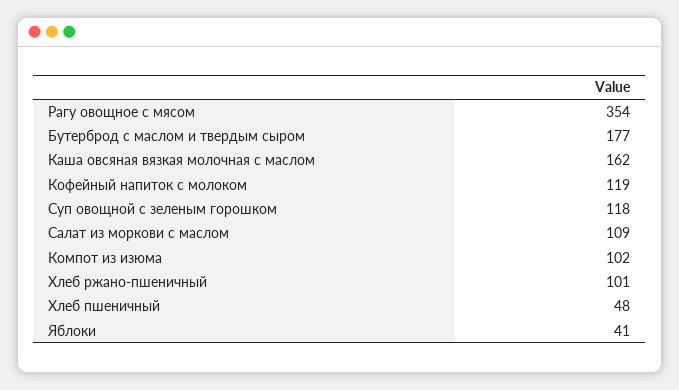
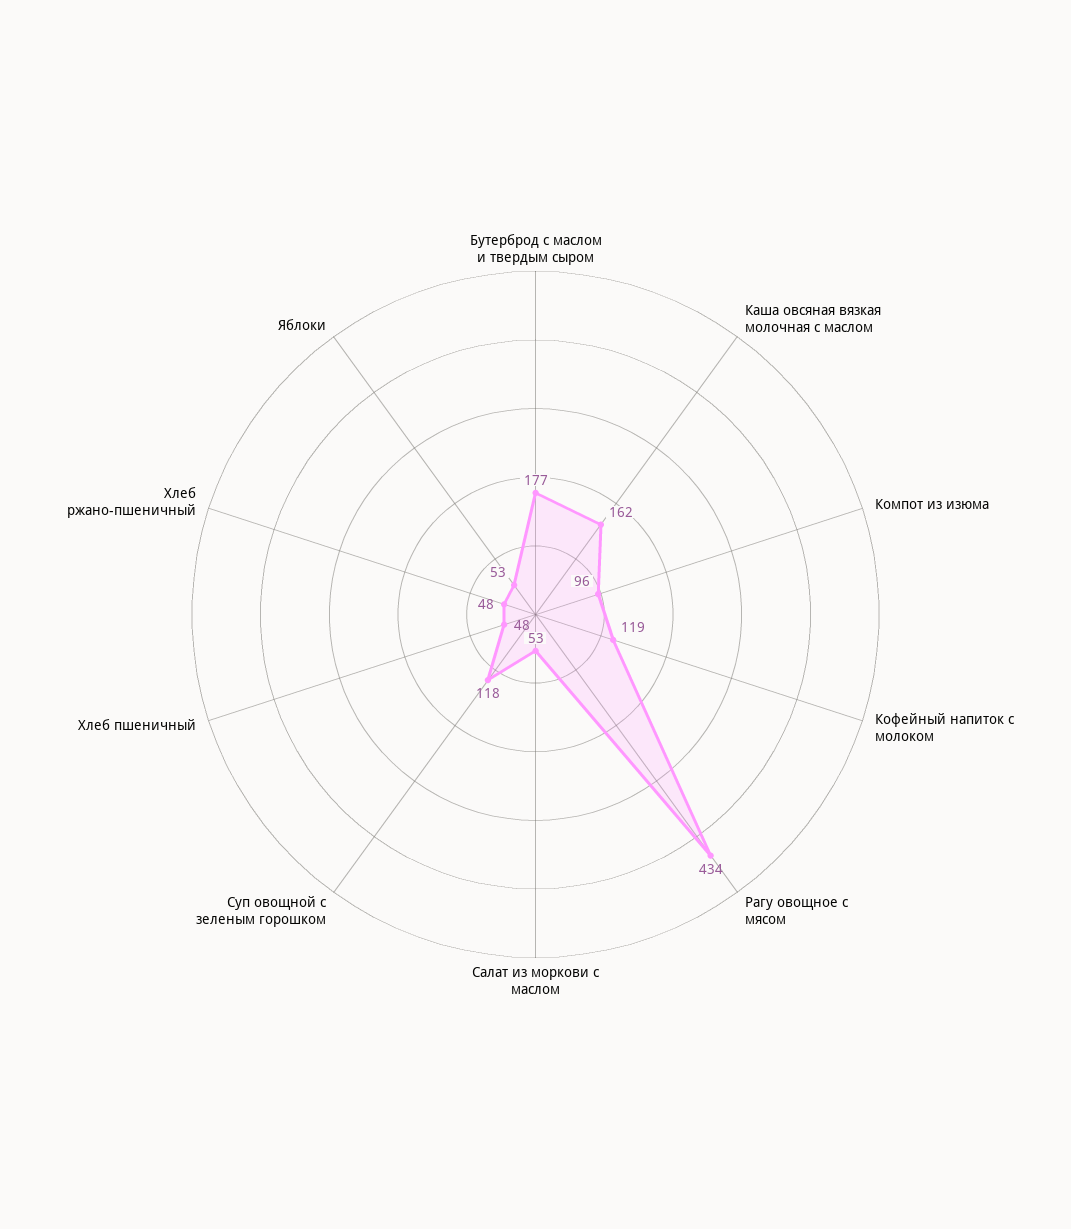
  {
-   "Рагу овощное с мясом": 354,
+   "Рагу овощное с мясом": 434,
    "Бутерброд с маслом и твердым сыром": 177,
    "Каша овсяная вязкая молочная с маслом": 162,
    "Кофейный напиток с молоком": 119,
    "Суп овощной с зеленым горошком": 118,
-   "Салат из моркови с маслом": 109,
+   "Салат из моркови с маслом": 53,
-   "Компот из изюма": 102,
+   "Компот из изюма": 96,
-   "Хлеб ржано-пшеничный": 101,
+   "Хлеб ржано-пшеничный": 48,
    "Хлеб пшеничный": 48,
-   "Яблоки": 41
+   "Яблоки": 53
  }

